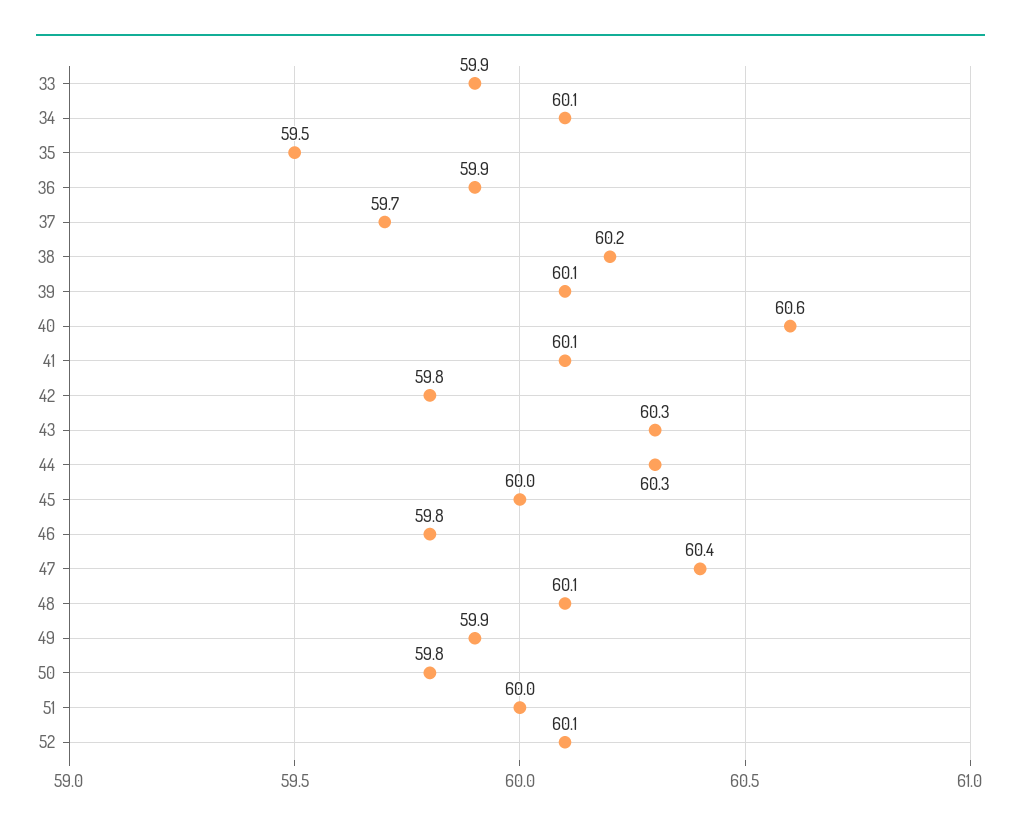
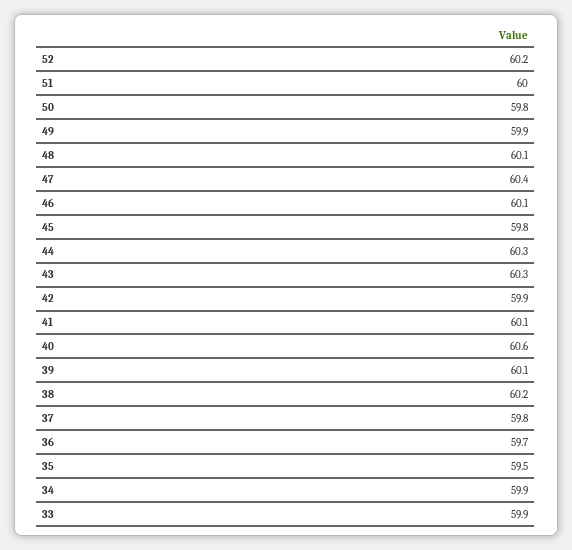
  {
    "33": 59.9,
-   "34": 60.1,
+   "34": 59.9,
    "35": 59.5,
-   "36": 59.9,
+   "36": 59.7,
-   "37": 59.7,
+   "37": 59.8,
    "38": 60.2,
    "39": 60.1,
    "40": 60.6,
    "41": 60.1,
-   "42": 59.8,
+   "42": 59.9,
    "43": 60.3,
    "44": 60.3,
-   "45": 60,
+   "45": 59.8,
-   "46": 59.8,
+   "46": 60.1,
    "47": 60.4,
    "48": 60.1,
    "49": 59.9,
    "50": 59.8,
    "51": 60,
-   "52": 60.1
+   "52": 60.2
  }

